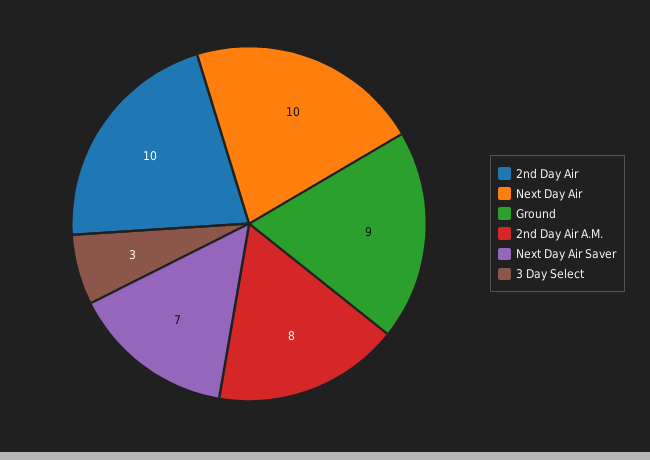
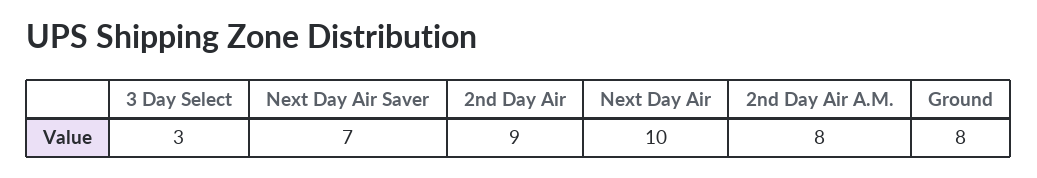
  {
-   "2nd Day Air": 10,
+   "2nd Day Air": 9,
    "Next Day Air": 10,
-   "Ground": 9,
+   "Ground": 8,
    "2nd Day Air A.M.": 8,
    "Next Day Air Saver": 7,
    "3 Day Select": 3
  }

